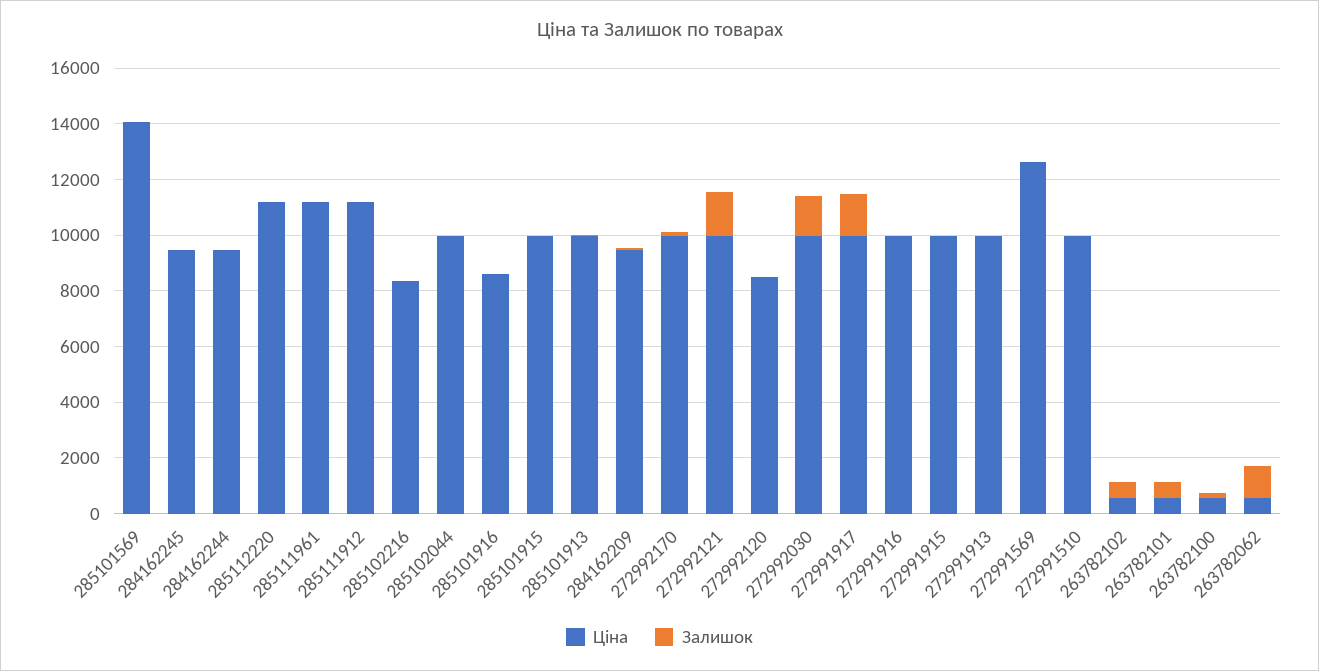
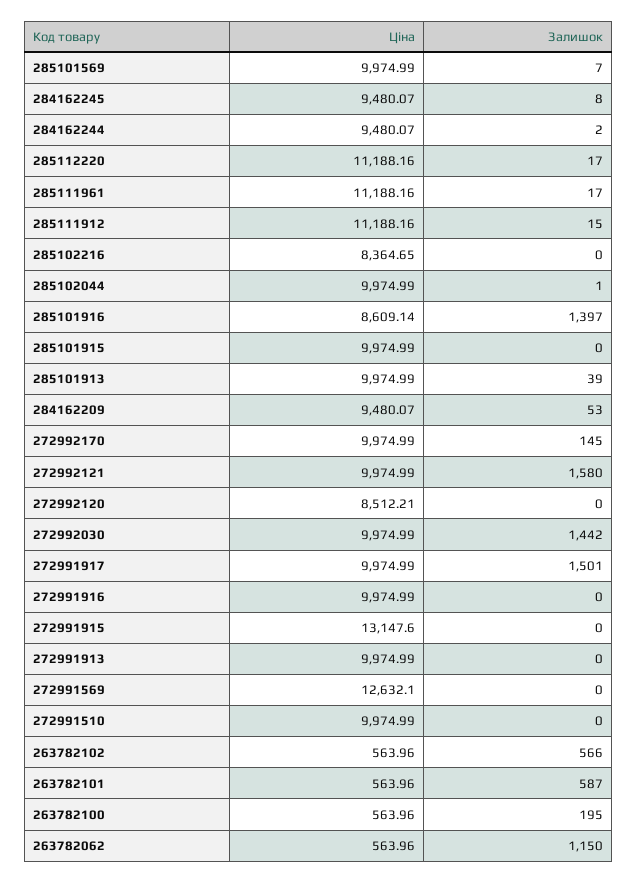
  {
    "Ціна": {
-     "285101569": 14000,
+     "285101569": 9974.99,
      "284162245": 9480.07,
      "284162244": 9480.07,
      "285112220": 11188.16,
      "285111961": 11188.16,
      "285111912": 11188.16,
      "285102216": 8364.65,
      "285102044": 9974.99,
      "285101916": 8609.14,
      "285101915": 9974.99,
      "285101913": 9974.99,
      "284162209": 9480.07,
      "272992170": 9974.99,
      "272992121": 9974.99,
      "272992120": 8512.21,
      "272992030": 9974.99,
      "272991917": 9974.99,
      "272991916": 9974.99,
-     "272991915": 10000,
+     "272991915": 13147.6,
      "272991913": 9974.99,
      "272991569": 12632.1,
      "272991510": 9974.99,
      "263782102": 563.96,
      "263782101": 563.96,
      "263782100": 563.96,
      "263782062": 563.96
    },
    "Залишок": {
      "285101569": 7,
      "284162245": 8,
      "284162244": 2,
      "285112220": 17,
      "285111961": 17,
      "285111912": 15,
      "285102216": 0,
      "285102044": 1,
-     "285101916": 0,
+     "285101916": 1397,
      "285101915": 0,
      "285101913": 39,
      "284162209": 53,
      "272992170": 145,
      "272992121": 1580,
      "272992120": 0,
      "272992030": 1442,
      "272991917": 1501,
      "272991916": 0,
      "272991915": 0,
      "272991913": 0,
      "272991569": 0,
      "272991510": 0,
      "263782102": 566,
      "263782101": 587,
      "263782100": 195,
      "263782062": 1150
    }
  }

